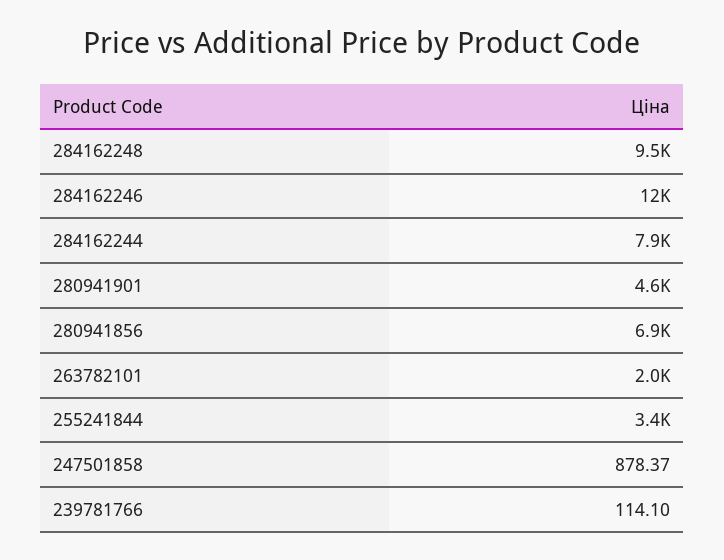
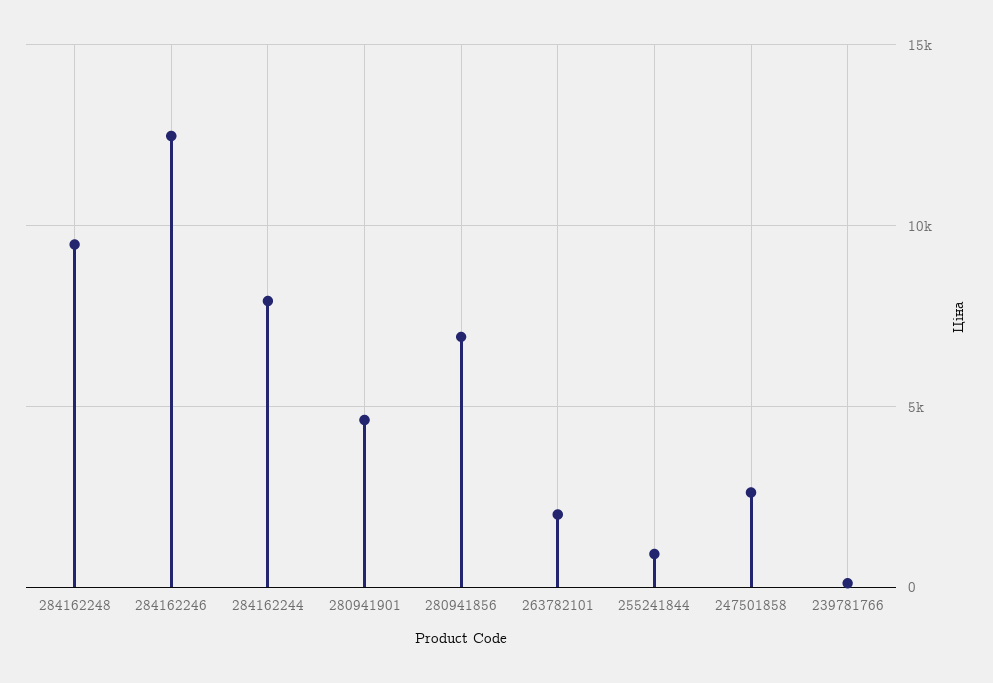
  {
    "284162248": 9500,
    "284162246": 12000,
    "284162244": 7900,
    "280941901": 4600,
    "280941856": 6900,
    "263782101": 2000,
-   "255241844": 3400,
+   "255241844": 1000,
-   "247501858": 878.37,
+   "247501858": 2500,
    "239781766": 114.1
  }

